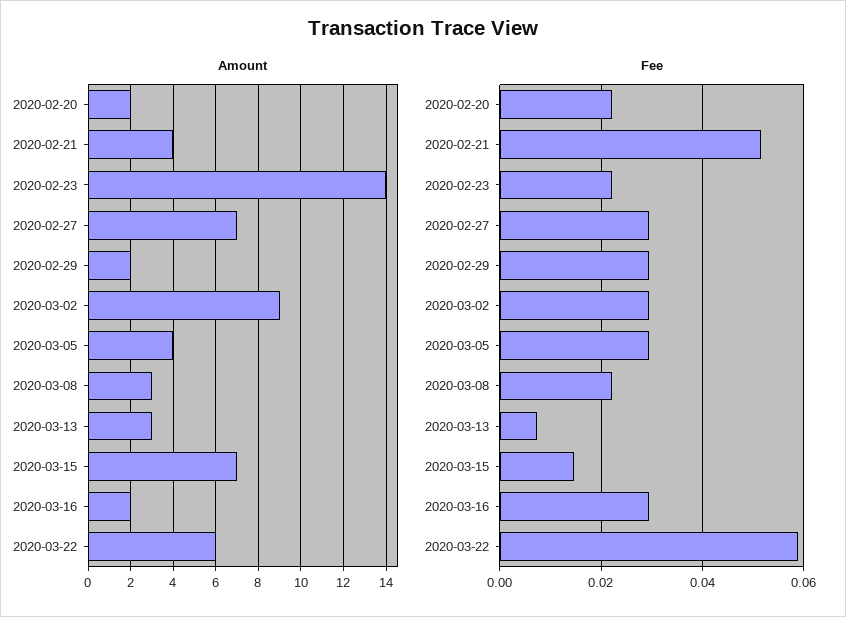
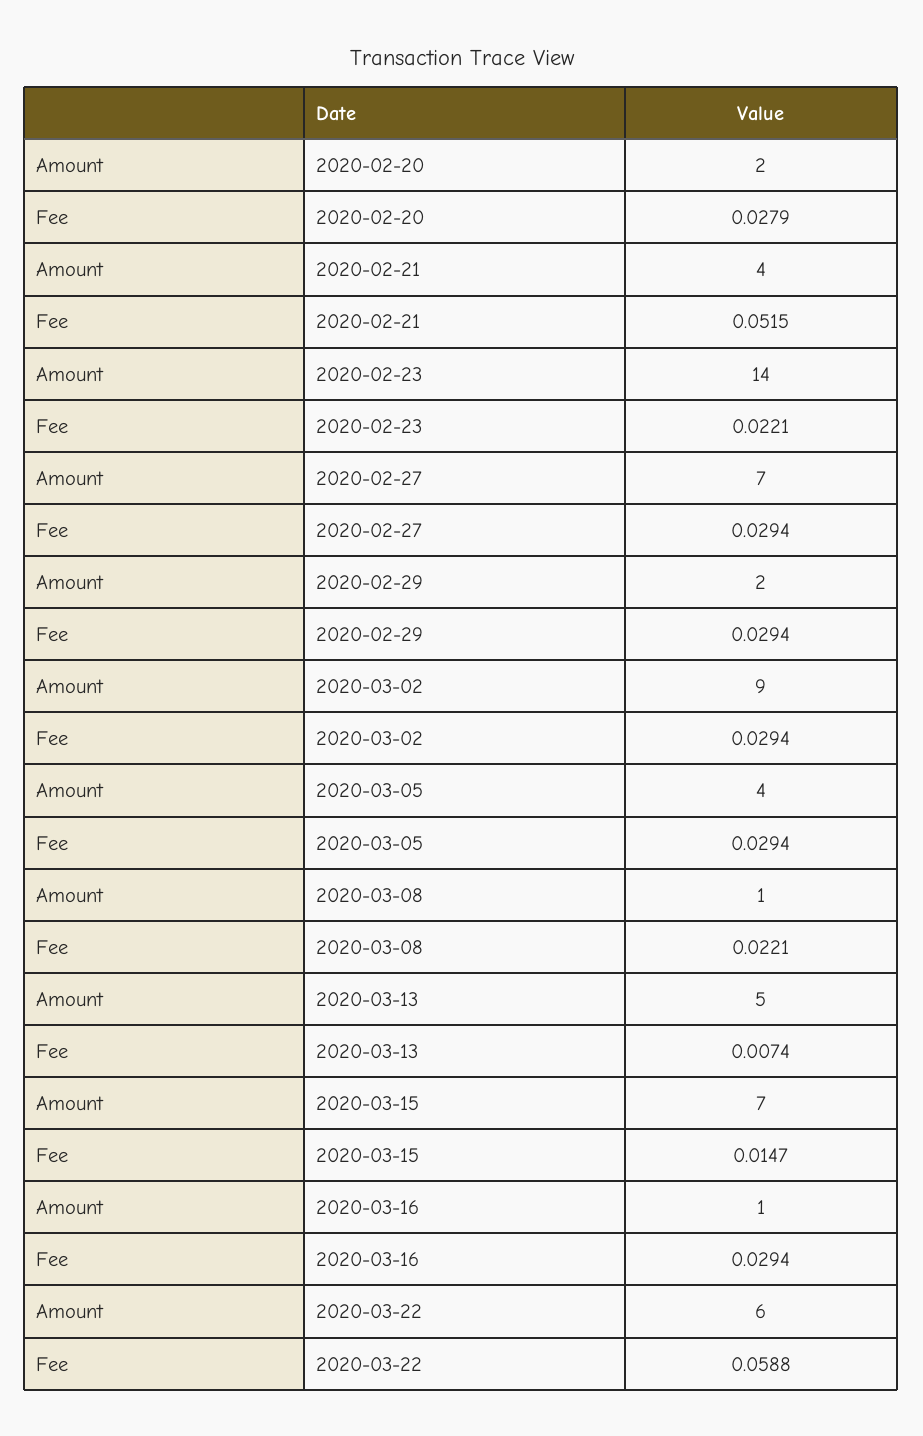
  {
    "Amount": {
      "2020-02-20": 2,
      "2020-02-21": 4,
      "2020-02-23": 14,
      "2020-02-27": 7,
      "2020-02-29": 2,
      "2020-03-02": 9,
      "2020-03-05": 4,
-     "2020-03-08": 3,
+     "2020-03-08": 1,
-     "2020-03-13": 3,
+     "2020-03-13": 5,
      "2020-03-15": 7,
-     "2020-03-16": 2,
+     "2020-03-16": 1,
      "2020-03-22": 6
    },
    "Fee": {
-     "2020-02-20": 0.022,
+     "2020-02-20": 0.0279,
      "2020-02-21": 0.0515,
      "2020-02-23": 0.0221,
      "2020-02-27": 0.0294,
      "2020-02-29": 0.0294,
      "2020-03-02": 0.0294,
      "2020-03-05": 0.0294,
      "2020-03-08": 0.0221,
      "2020-03-13": 0.0074,
      "2020-03-15": 0.0147,
      "2020-03-16": 0.0294,
      "2020-03-22": 0.0588
    }
  }

